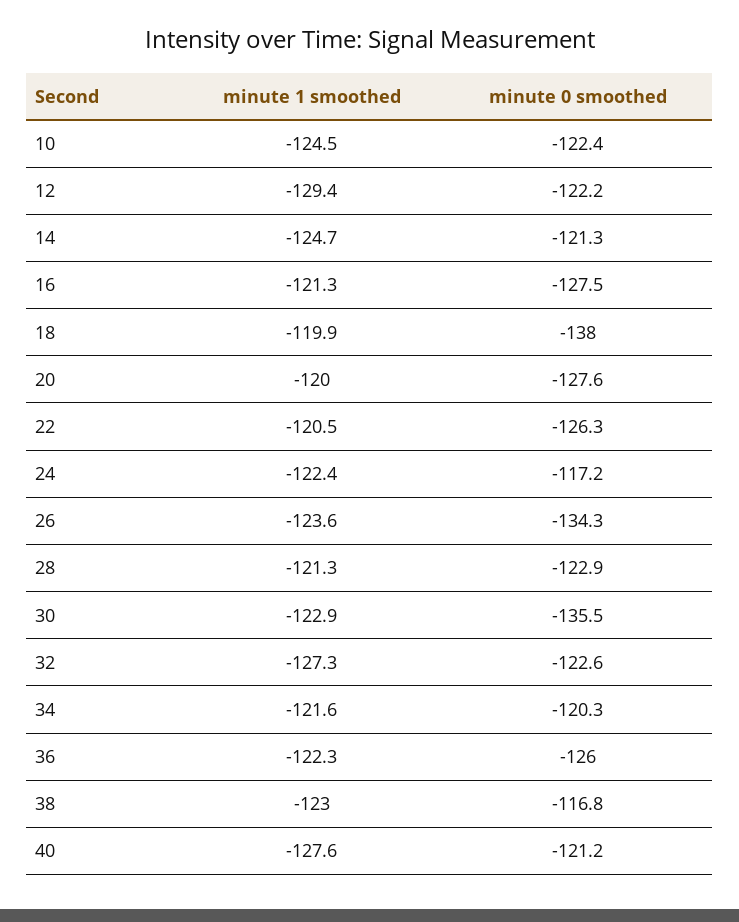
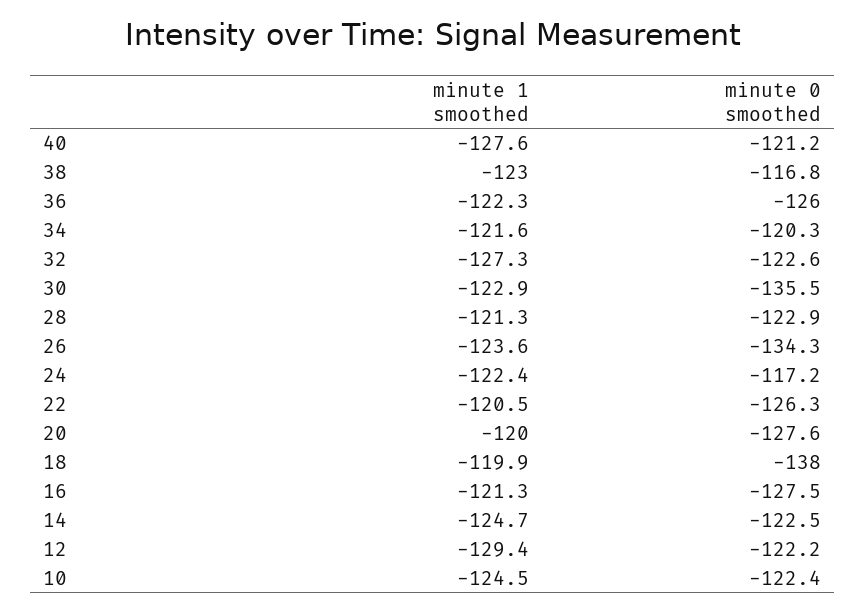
  {
    "minute 1 smoothed": {
      "10": -124.5,
      "12": -129.4,
      "14": -124.7,
      "16": -121.3,
      "18": -119.9,
      "20": -120,
      "22": -120.5,
      "24": -122.4,
      "26": -123.6,
      "28": -121.3,
      "30": -122.9,
      "32": -127.3,
      "34": -121.6,
      "36": -122.3,
      "38": -123,
      "40": -127.6
    },
    "minute 0 smoothed": {
      "10": -122.4,
      "12": -122.2,
-     "14": -121.3,
+     "14": -122.5,
      "16": -127.5,
      "18": -138,
      "20": -127.6,
      "22": -126.3,
      "24": -117.2,
      "26": -134.3,
      "28": -122.9,
      "30": -135.5,
      "32": -122.6,
      "34": -120.3,
      "36": -126,
      "38": -116.8,
      "40": -121.2
    }
  }

